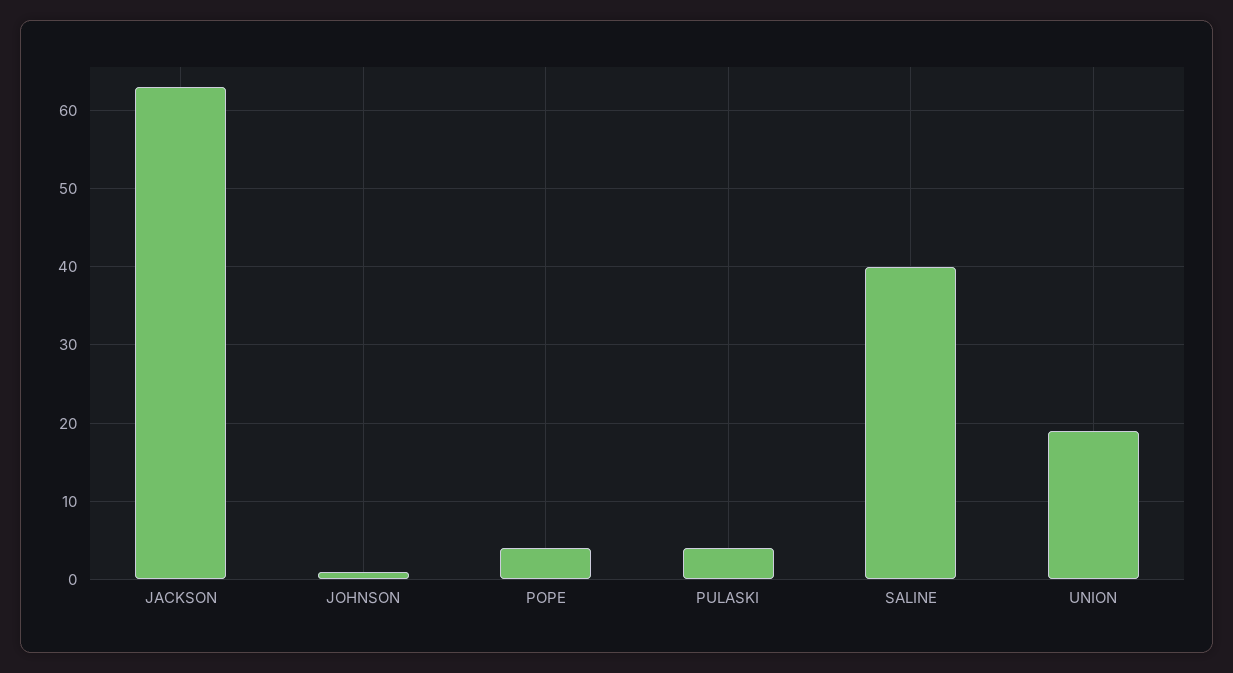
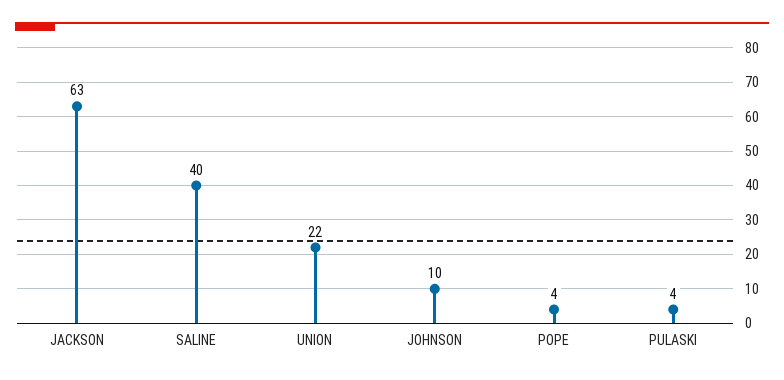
  {
    "JACKSON": 63,
-   "JOHNSON": 1,
+   "JOHNSON": 10,
    "POPE": 4,
    "PULASKI": 4,
    "SALINE": 40,
-   "UNION": 19
+   "UNION": 22
  }

